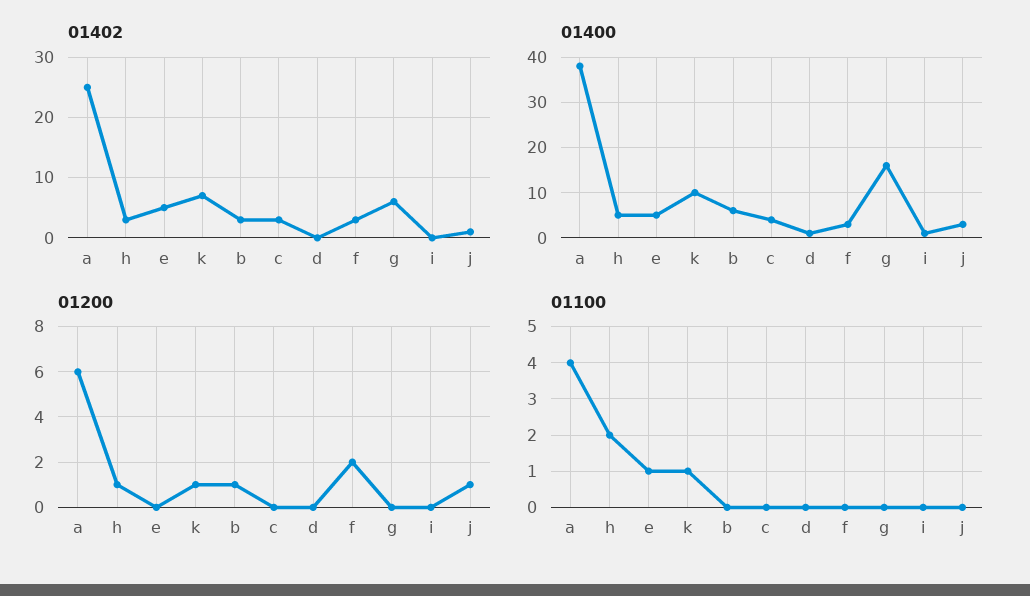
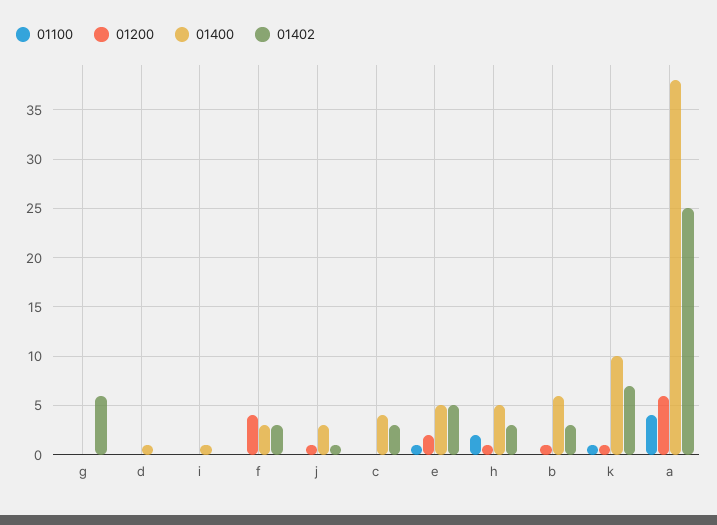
  {
    "01402": {
      "a": 25,
      "h": 3,
      "e": 5,
      "k": 7,
      "b": 3,
      "c": 3,
      "d": 0,
      "f": 3,
      "g": 6,
      "i": 0,
      "j": 1
    },
    "01400": {
      "a": 38,
      "h": 5,
      "e": 5,
      "k": 10,
      "b": 6,
      "c": 4,
      "d": 1,
      "f": 3,
-     "g": 15,
+     "g": 0,
      "i": 1,
      "j": 3
    },
    "01200": {
      "a": 6,
      "h": 1,
-     "e": 0,
+     "e": 2,
      "k": 1,
      "b": 1,
      "c": 0,
      "d": 0,
-     "f": 2,
+     "f": 4,
      "g": 0,
      "i": 0,
      "j": 1
    },
    "01100": {
      "a": 4,
      "h": 2,
      "e": 1,
      "k": 1,
      "b": 0,
      "c": 0,
      "d": 0,
      "f": 0,
      "g": 0,
      "i": 0,
      "j": 0
    }
  }

